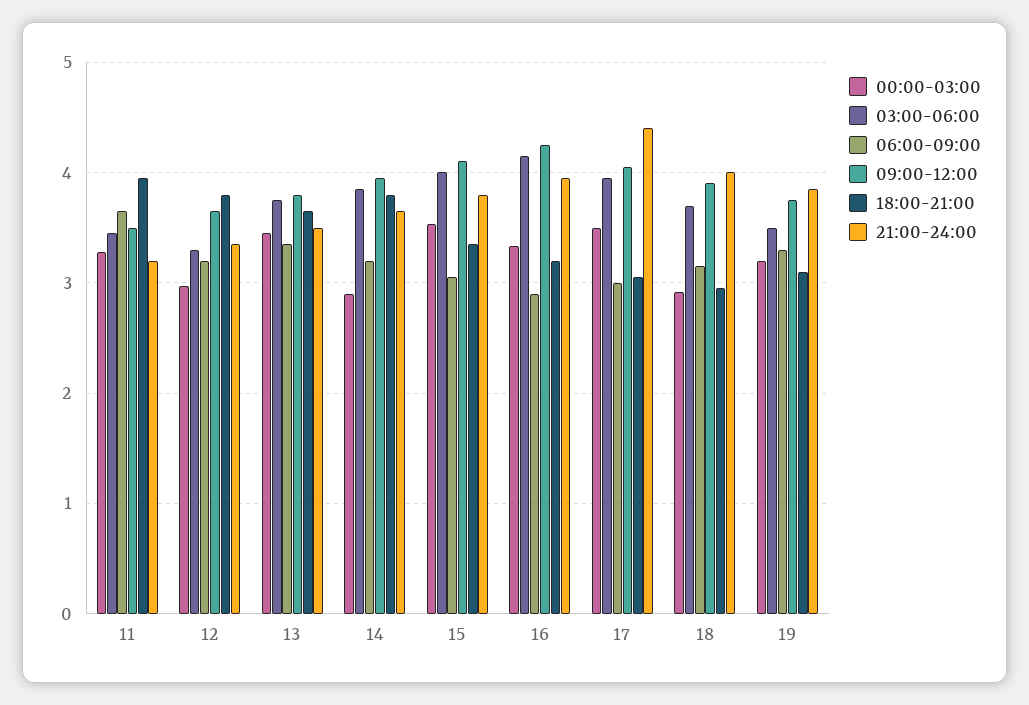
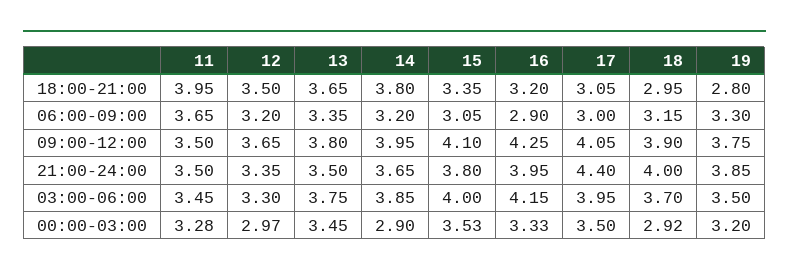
  {
    "00:00-03:00": {
      "11": 3.28,
      "12": 2.97,
      "13": 3.45,
      "14": 2.9,
      "15": 3.53,
      "16": 3.33,
      "17": 3.5,
      "18": 2.92,
      "19": 3.2
    },
    "03:00-06:00": {
      "11": 3.45,
      "12": 3.3,
      "13": 3.75,
      "14": 3.85,
      "15": 4,
      "16": 4.15,
      "17": 3.95,
      "18": 3.7,
      "19": 3.5
    },
    "06:00-09:00": {
      "11": 3.65,
      "12": 3.2,
      "13": 3.35,
      "14": 3.2,
      "15": 3.05,
      "16": 2.9,
      "17": 3,
      "18": 3.15,
      "19": 3.3
    },
    "09:00-12:00": {
      "11": 3.5,
      "12": 3.65,
      "13": 3.8,
      "14": 3.95,
      "15": 4.1,
      "16": 4.25,
      "17": 4.05,
      "18": 3.9,
      "19": 3.75
    },
    "18:00-21:00": {
      "11": 3.95,
-     "12": 3.8,
+     "12": 3.5,
      "13": 3.65,
      "14": 3.8,
      "15": 3.35,
      "16": 3.2,
      "17": 3.05,
      "18": 2.95,
-     "19": 3.1
+     "19": 2.8
    },
    "21:00-24:00": {
-     "11": 3.2,
+     "11": 3.5,
      "12": 3.35,
      "13": 3.5,
      "14": 3.65,
      "15": 3.8,
      "16": 3.95,
      "17": 4.4,
      "18": 4,
      "19": 3.85
    }
  }

